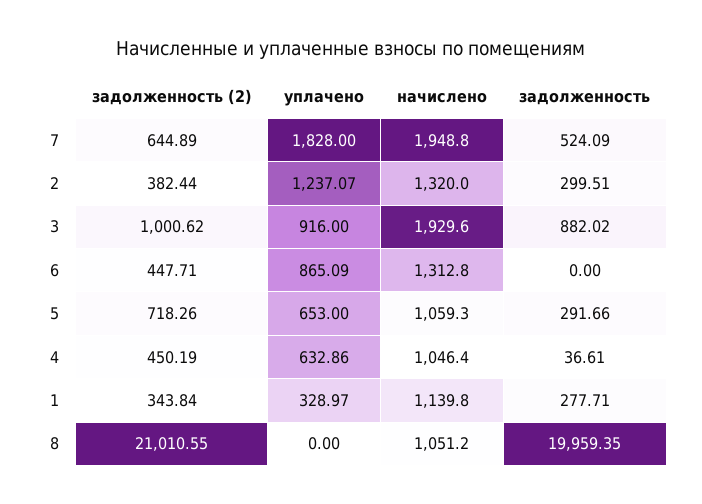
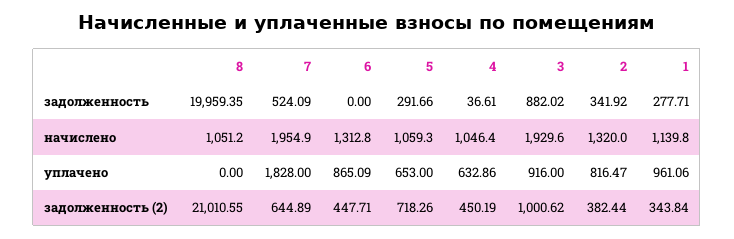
  {
    "задолженность (2)": {
      "7": 644.89,
      "2": 382.44,
      "3": 1000.62,
      "6": 447.71,
      "5": 718.26,
      "4": 450.19,
      "1": 343.84,
      "8": 21010.55
    },
    "уплачено": {
      "7": 1828,
-     "2": 1237.07,
+     "2": 816.47,
      "3": 916,
      "6": 865.09,
      "5": 653,
      "4": 632.86,
-     "1": 328.97,
+     "1": 961.06,
      "8": 0
    },
    "начислено": {
-     "7": 1948.8,
+     "7": 1954.9,
      "2": 1320,
      "3": 1929.6,
      "6": 1312.8,
      "5": 1059.3,
      "4": 1046.4,
      "1": 1139.8,
      "8": 1051.2
    },
    "задолженность": {
      "7": 524.09,
-     "2": 299.51,
+     "2": 341.92,
      "3": 882.02,
      "6": 0,
      "5": 291.66,
      "4": 36.61,
      "1": 277.71,
      "8": 19959.35
    }
  }

